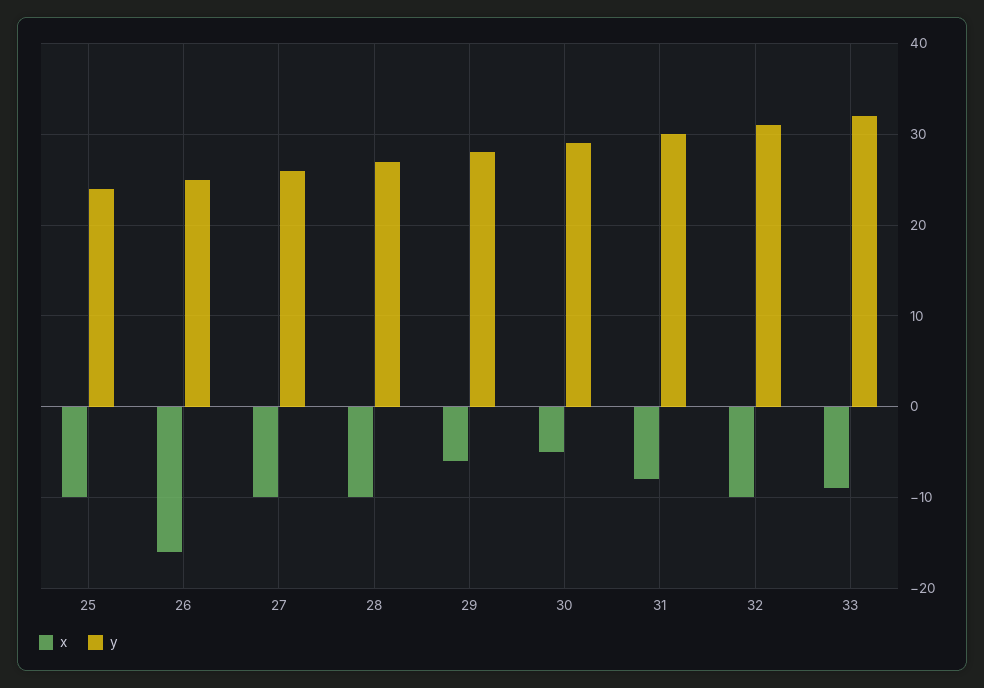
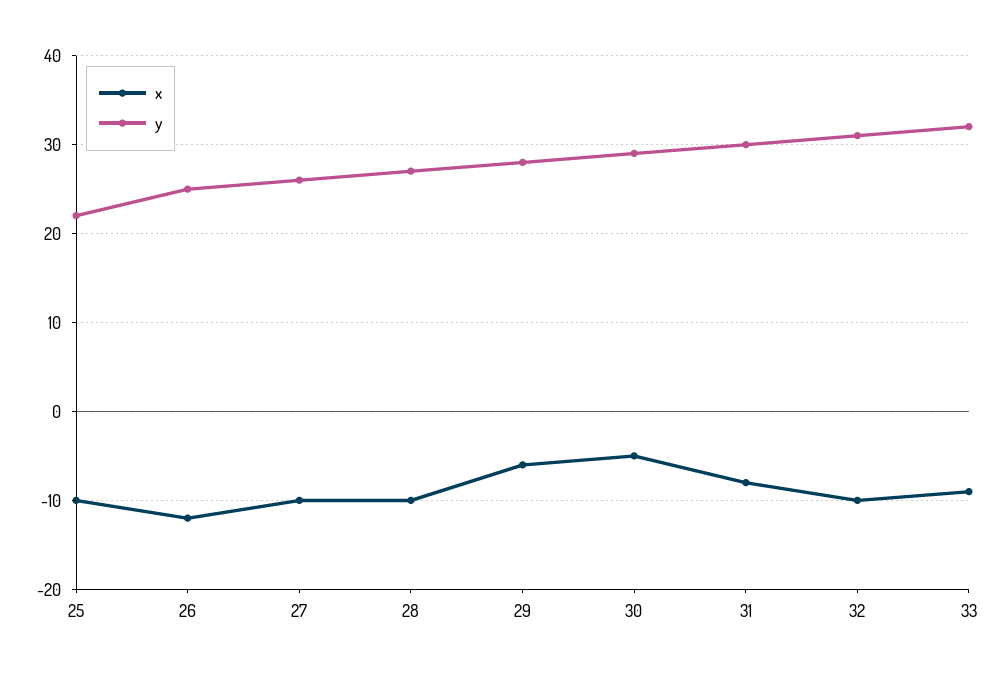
  {
    "x": {
      "25": -10,
-     "26": -16,
+     "26": -12,
      "27": -10,
      "28": -10,
      "29": -6,
      "30": -5,
      "31": -8,
      "32": -10,
      "33": -9
    },
    "y": {
-     "25": 24,
+     "25": 22,
      "26": 25,
      "27": 26,
      "28": 27,
      "29": 28,
      "30": 29,
      "31": 30,
      "32": 31,
      "33": 32
    }
  }

